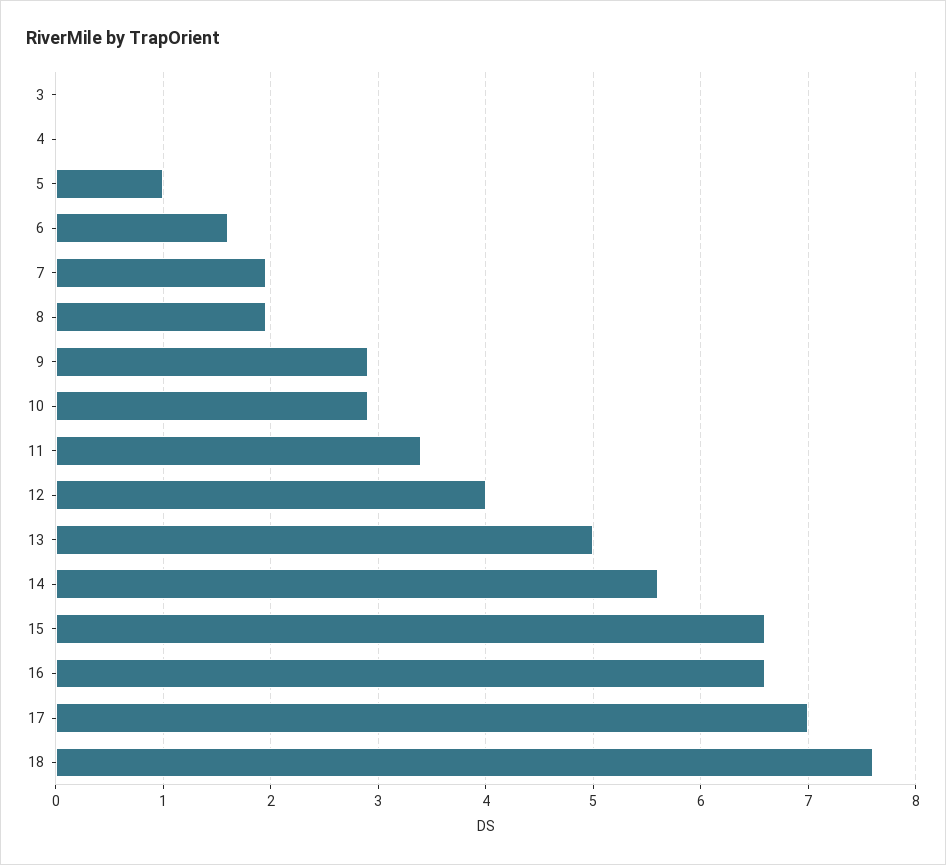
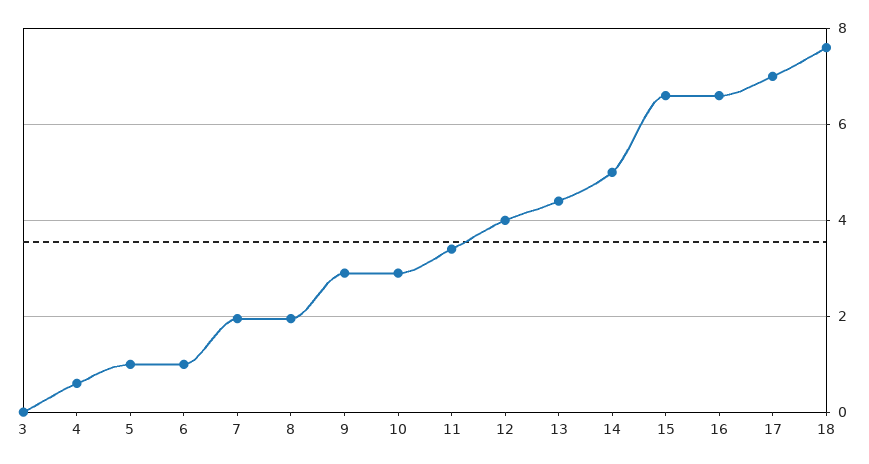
  {
    "3": 0,
-   "4": 0,
+   "4": 0.6,
    "5": 1,
-   "6": 1.6,
+   "6": 1,
    "7": 2,
    "8": 2,
    "9": 2.9,
    "10": 2.9,
    "11": 3.4,
    "12": 4,
-   "13": 5,
+   "13": 4.4,
-   "14": 5.6,
+   "14": 5,
    "15": 6.6,
    "16": 6.6,
    "17": 7,
    "18": 7.6
  }

